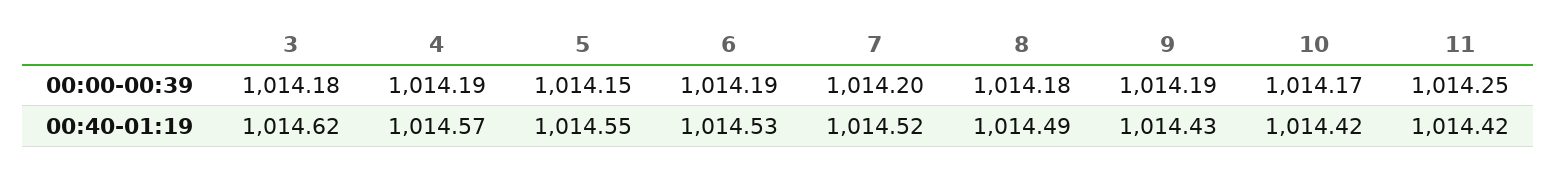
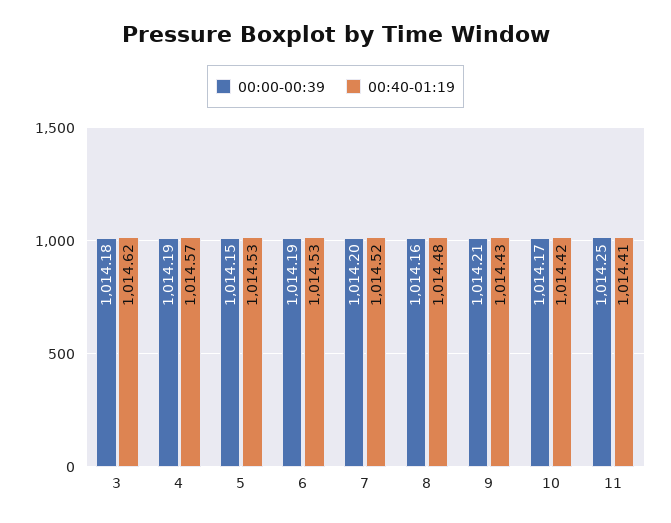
  {
    "00:00-00:39": {
      "3": 1014.18,
      "4": 1014.19,
      "5": 1014.15,
      "6": 1014.19,
      "7": 1014.2,
-     "8": 1014.18,
+     "8": 1014.16,
-     "9": 1014.19,
+     "9": 1014.21,
      "10": 1014.17,
      "11": 1014.25
    },
    "00:40-01:19": {
      "3": 1014.62,
      "4": 1014.57,
-     "5": 1014.55,
+     "5": 1014.53,
      "6": 1014.53,
      "7": 1014.52,
-     "8": 1014.49,
+     "8": 1014.48,
      "9": 1014.43,
      "10": 1014.42,
-     "11": 1014.42
+     "11": 1014.41
    }
  }

